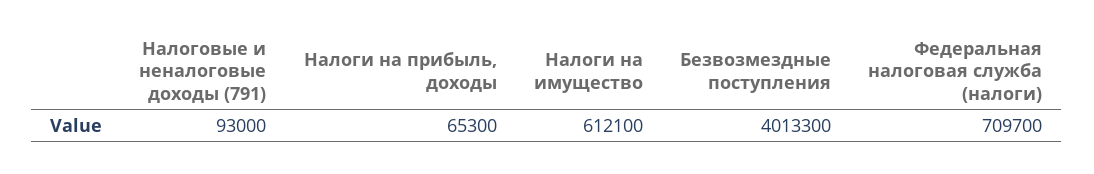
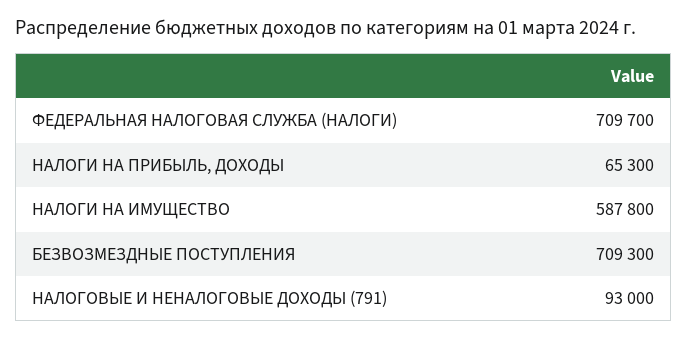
  {
    "Налоговые и неналоговые доходы (791)": 93000,
    "Налоги на прибыль, доходы": 65300,
-   "Налоги на имущество": 612100,
+   "Налоги на имущество": 587800,
-   "Безвозмездные поступления": 4013300,
+   "Безвозмездные поступления": 709300,
    "Федеральная налоговая служба (налоги)": 709700
  }

